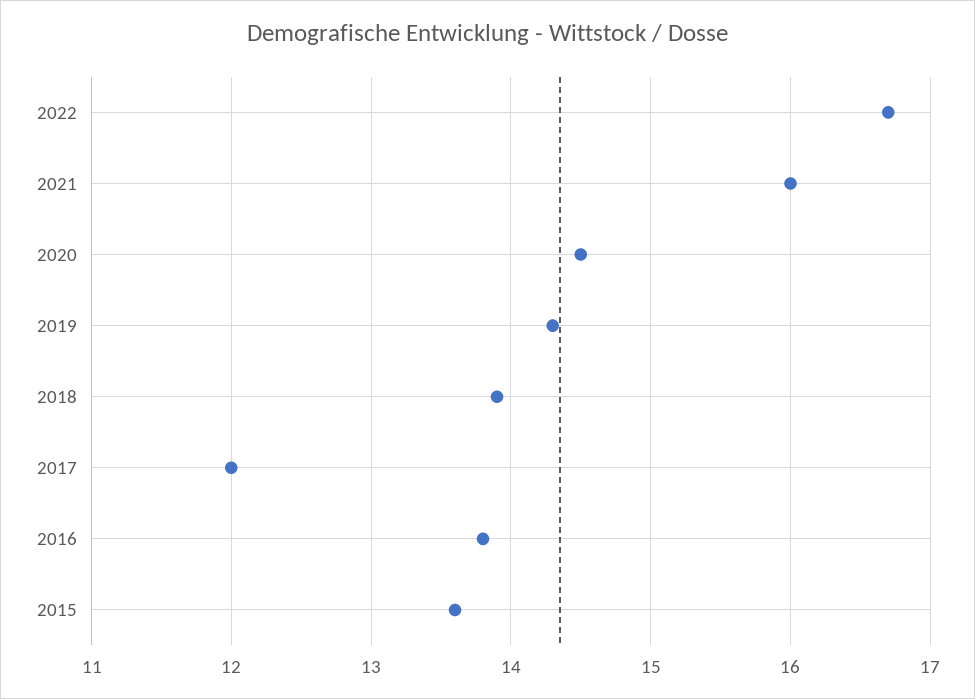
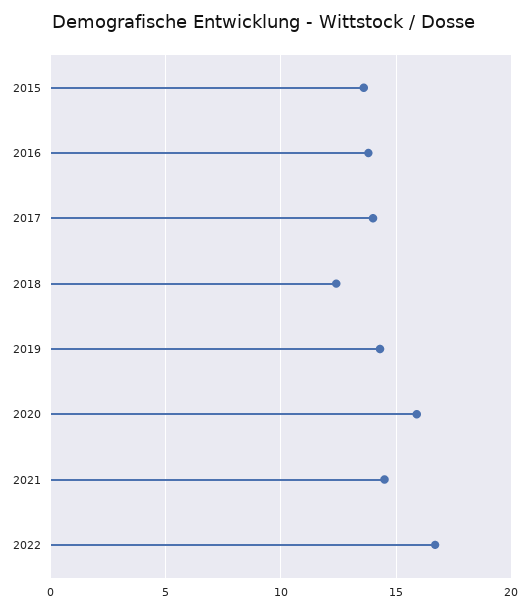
  {
    "2022": 16.7,
-   "2021": 16,
+   "2021": 14.5,
-   "2020": 14.5,
+   "2020": 16,
    "2019": 14.3,
-   "2018": 13.9,
+   "2018": 12.5,
-   "2017": 12,
+   "2017": 14,
    "2016": 13.8,
    "2015": 13.6
  }

